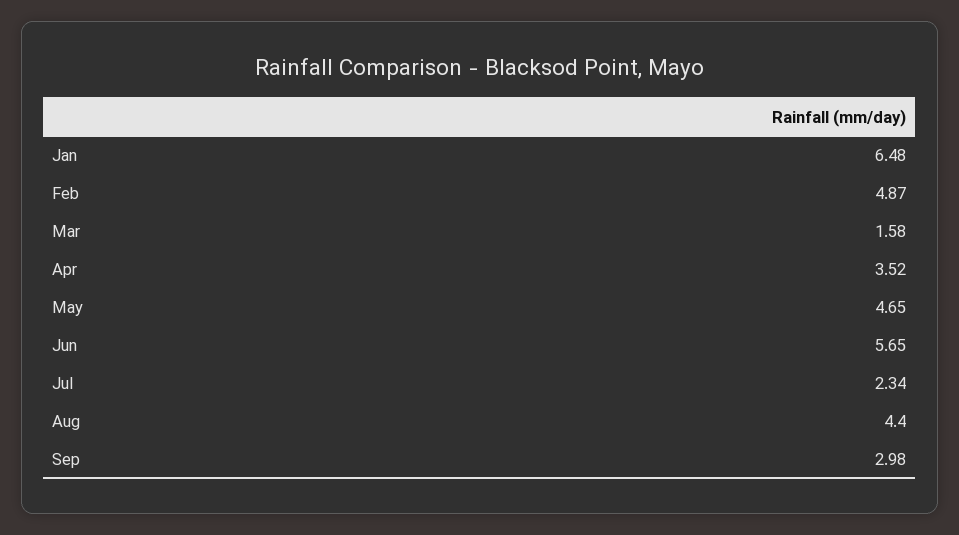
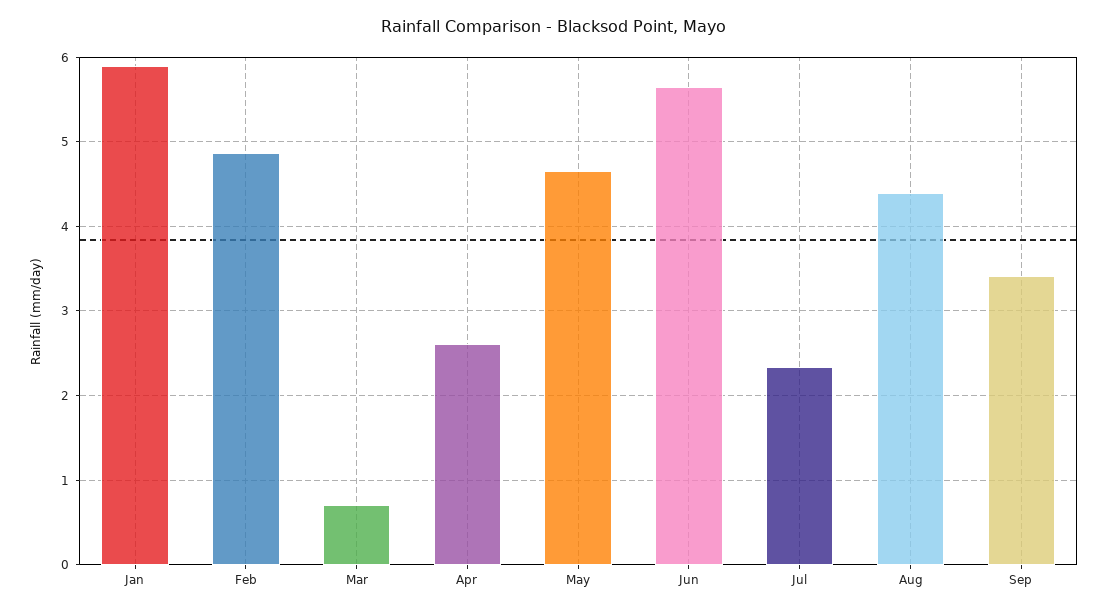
  {
-   "Jan": 6.48,
+   "Jan": 5.9,
    "Feb": 4.87,
-   "Mar": 1.58,
+   "Mar": 0.7,
-   "Apr": 3.52,
+   "Apr": 2.6,
    "May": 4.65,
    "Jun": 5.65,
    "Jul": 2.34,
    "Aug": 4.4,
-   "Sep": 2.98
+   "Sep": 3.4
  }

